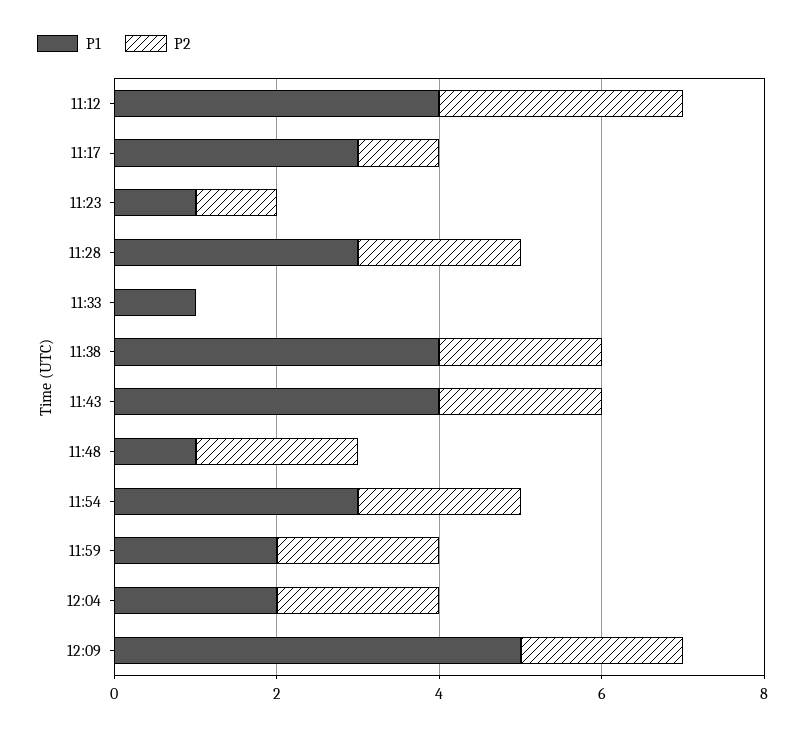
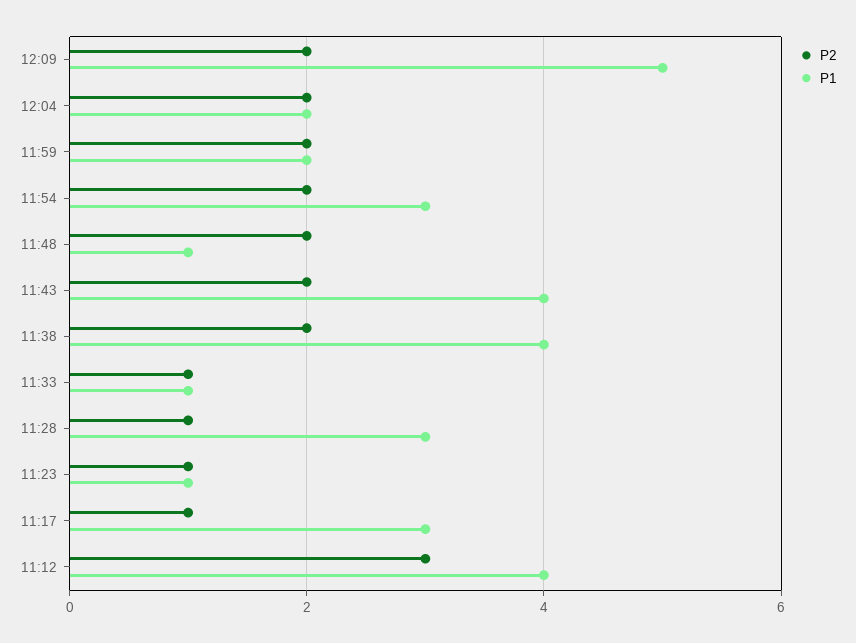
  {
    "P1": {
      "11:12": 4,
      "11:17": 3,
      "11:23": 1,
      "11:28": 3,
      "11:33": 1,
      "11:38": 4,
      "11:43": 4,
      "11:48": 1,
      "11:54": 3,
      "11:59": 2,
      "12:04": 2,
      "12:09": 5
    },
    "P2": {
      "11:12": 3,
      "11:17": 1,
      "11:23": 1,
-     "11:28": 2,
+     "11:28": 1,
-     "11:33": 0,
+     "11:33": 1,
      "11:38": 2,
      "11:43": 2,
      "11:48": 2,
      "11:54": 2,
      "11:59": 2,
      "12:04": 2,
      "12:09": 2
    }
  }

